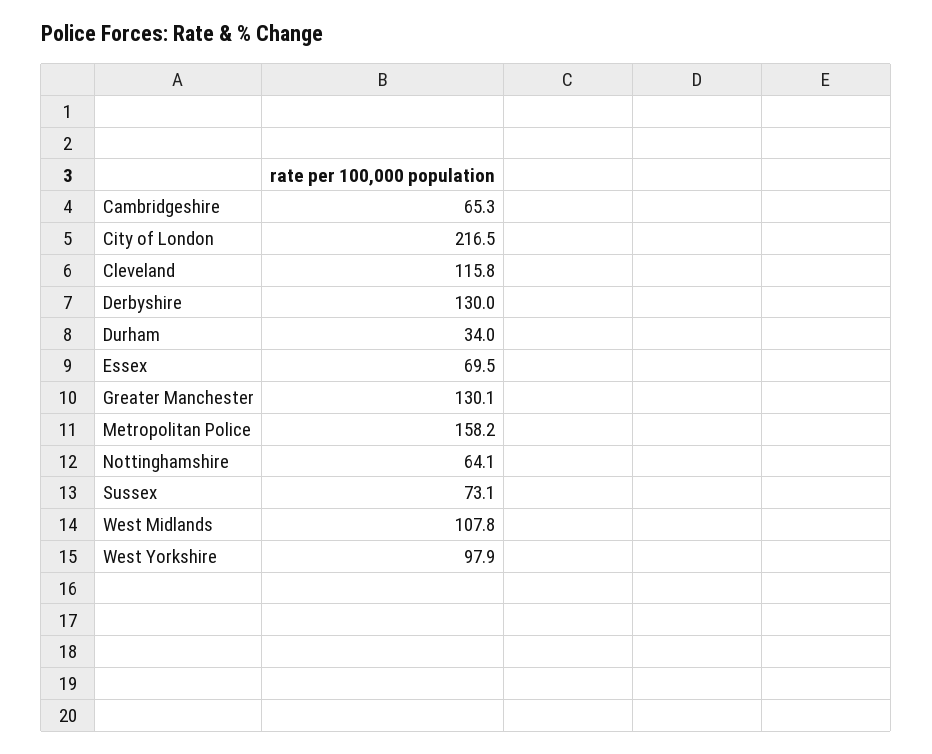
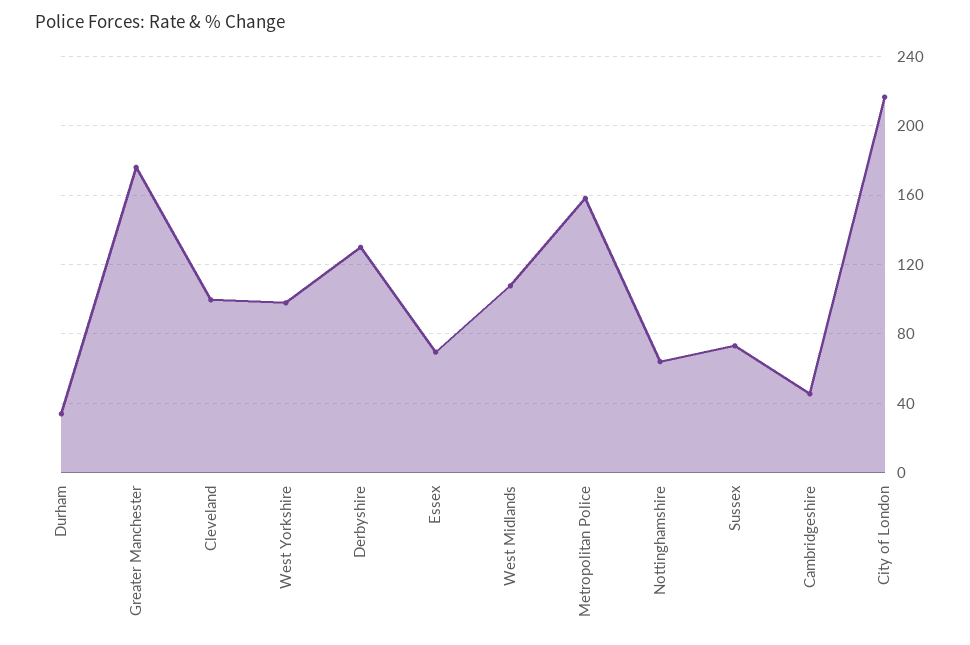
  {
-   "Cambridgeshire": 65.3,
+   "Cambridgeshire": 45,
    "City of London": 216.5,
-   "Cleveland": 115.8,
+   "Cleveland": 100,
    "Derbyshire": 130,
    "Durham": 34,
    "Essex": 69.5,
-   "Greater Manchester": 130.1,
+   "Greater Manchester": 175,
    "Metropolitan Police": 158.2,
    "Nottinghamshire": 64.1,
    "Sussex": 73.1,
    "West Midlands": 107.8,
    "West Yorkshire": 97.9
  }

